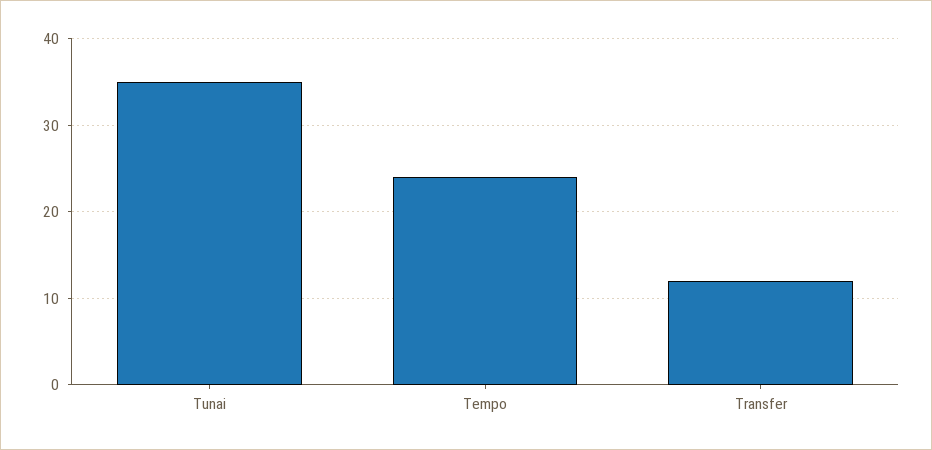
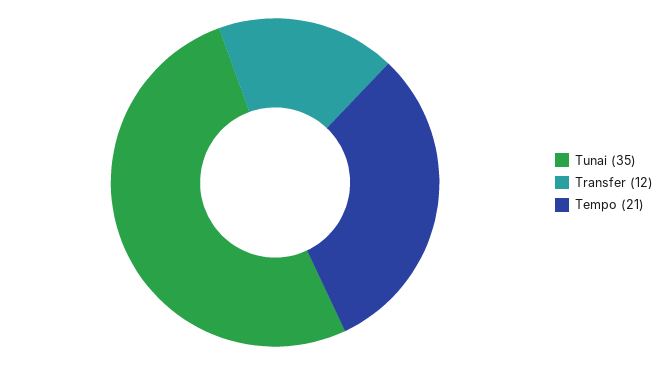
  {
    "Tunai": 35,
-   "Tempo": 24,
+   "Tempo": 21,
    "Transfer": 12
  }

